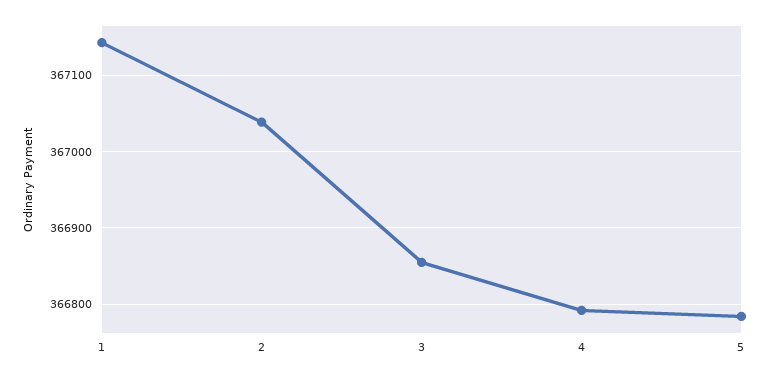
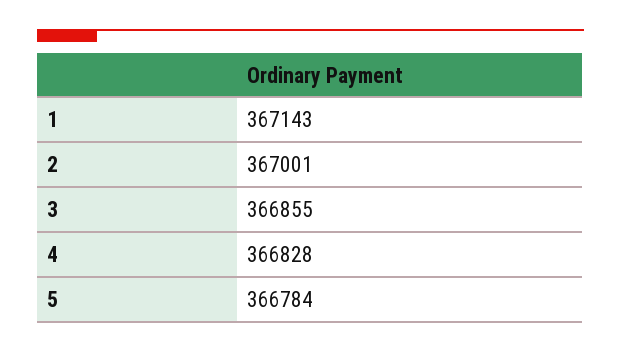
  {
    "1": 367143,
-   "2": 367040,
+   "2": 367001,
    "3": 366855,
-   "4": 366790,
+   "4": 366828,
    "5": 366784
  }

